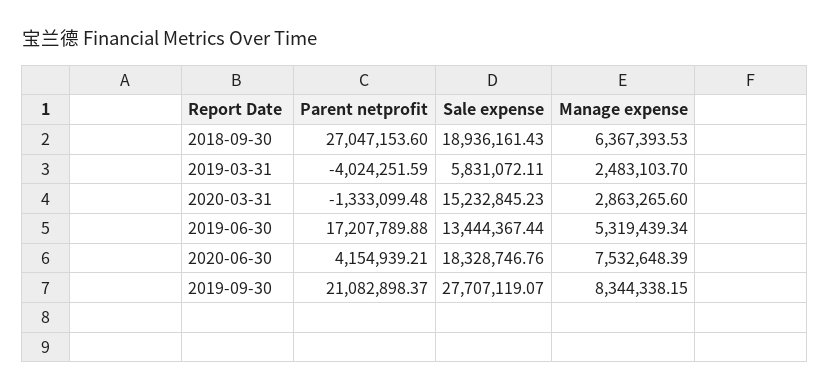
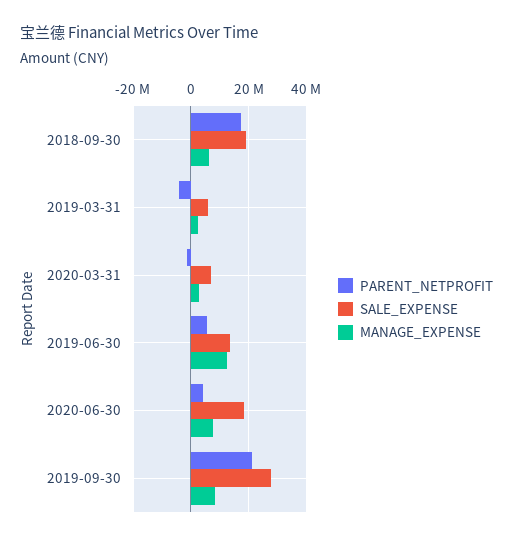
  {
    "Parent netprofit": {
-     "2018-09-30": 27047153.6,
+     "2018-09-30": 17500000,
      "2019-03-31": -4024251.59,
      "2020-03-31": -1333099.48,
-     "2019-06-30": 17207789.88,
+     "2019-06-30": 5000000,
      "2020-06-30": 4154939.21,
      "2019-09-30": 21082898.37
    },
    "Sale expense": {
      "2018-09-30": 18936161.43,
      "2019-03-31": 5831072.11,
-     "2020-03-31": 15232845.23,
+     "2020-03-31": 7500000,
      "2019-06-30": 13444367.44,
      "2020-06-30": 18328746.76,
      "2019-09-30": 27707119.07
    },
    "Manage expense": {
      "2018-09-30": 6367393.53,
      "2019-03-31": 2483103.7,
      "2020-03-31": 2863265.6,
-     "2019-06-30": 5319439.34,
+     "2019-06-30": 12500000,
      "2020-06-30": 7532648.39,
      "2019-09-30": 8344338.15
    }
  }

